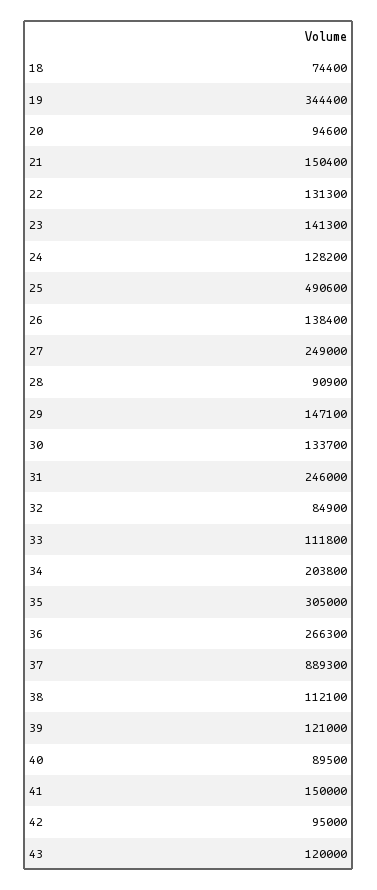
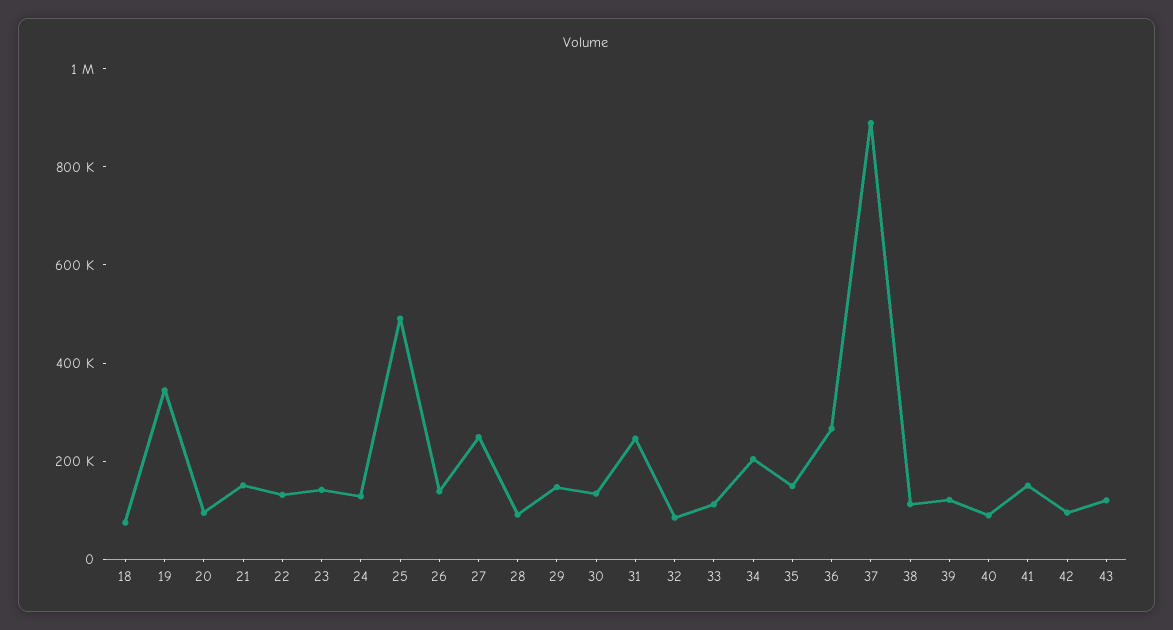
  {
    "18": 74400,
    "19": 344400,
    "20": 94600,
    "21": 150400,
    "22": 131300,
    "23": 141300,
    "24": 128200,
    "25": 490600,
    "26": 138400,
    "27": 249000,
    "28": 90900,
    "29": 147100,
    "30": 133700,
    "31": 246000,
    "32": 84900,
    "33": 111800,
    "34": 203800,
-   "35": 305000,
+   "35": 150000,
    "36": 266300,
    "37": 889300,
    "38": 112100,
    "39": 121000,
    "40": 89500,
    "41": 150000,
    "42": 95000,
    "43": 120000
  }

